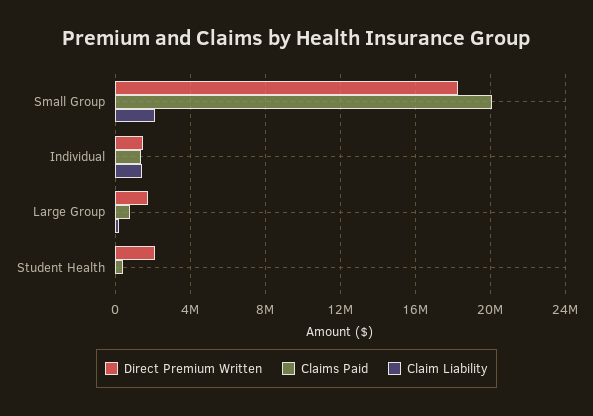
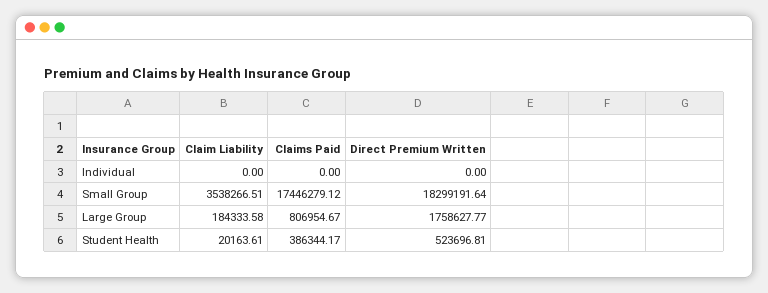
  {
    "Direct Premium Written": {
      "Small Group": 18299191.64,
-     "Individual": 1500000,
+     "Individual": 0,
      "Large Group": 1758627.77,
-     "Student Health": 2000000
+     "Student Health": 523696.81
    },
    "Claims Paid": {
-     "Small Group": 20000000,
+     "Small Group": 17446279.12,
-     "Individual": 1500000,
+     "Individual": 0,
      "Large Group": 806954.67,
      "Student Health": 386344.17
    },
    "Claim Liability": {
-     "Small Group": 2000000,
+     "Small Group": 3538266.51,
-     "Individual": 1500000,
+     "Individual": 0,
      "Large Group": 184333.58,
      "Student Health": 20163.61
    }
  }

